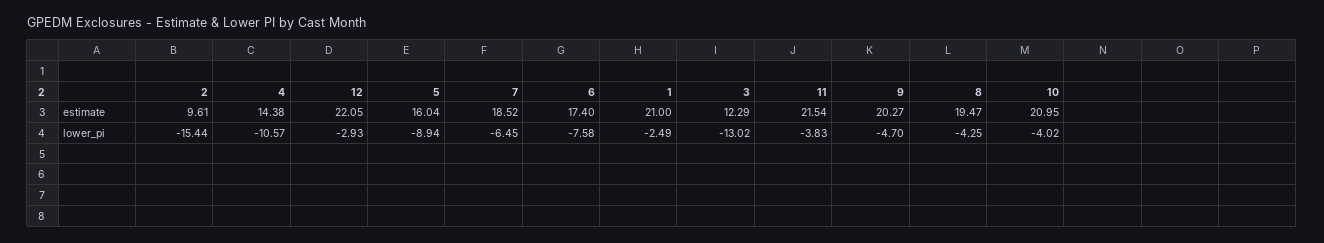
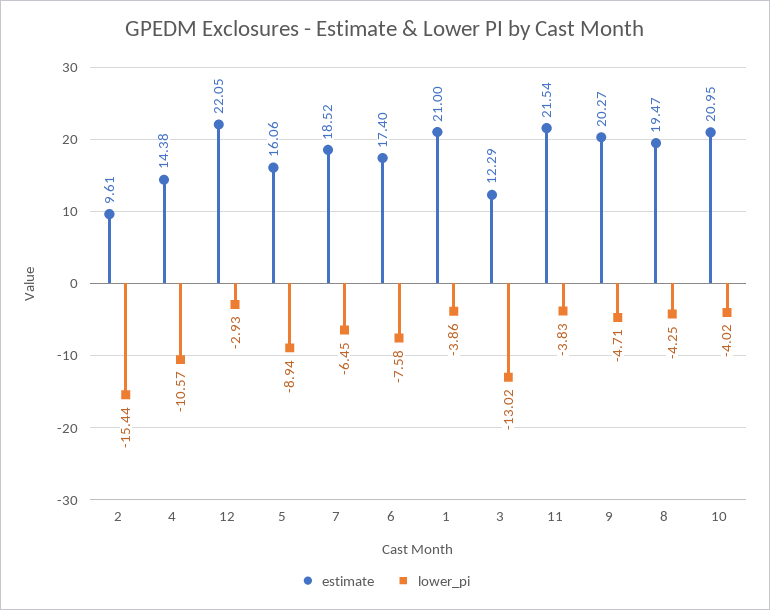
  {
    "estimate": {
      "2": 9.61,
      "4": 14.38,
      "12": 22.05,
-     "5": 16.04,
+     "5": 16.06,
      "7": 18.52,
      "6": 17.4,
      "1": 21,
      "3": 12.29,
      "11": 21.54,
      "9": 20.27,
      "8": 19.47,
      "10": 20.95
    },
    "lower_pi": {
      "2": -15.44,
      "4": -10.57,
      "12": -2.93,
      "5": -8.94,
      "7": -6.45,
      "6": -7.58,
-     "1": -2.49,
+     "1": -3.86,
      "3": -13.02,
      "11": -3.83,
-     "9": -4.7,
+     "9": -4.71,
      "8": -4.25,
      "10": -4.02
    }
  }

